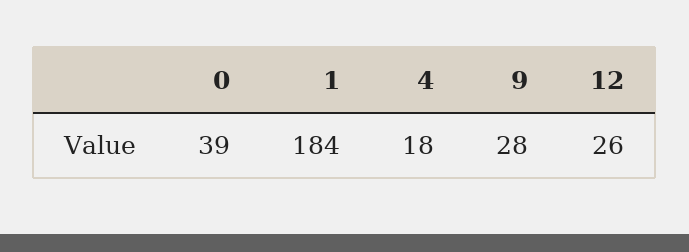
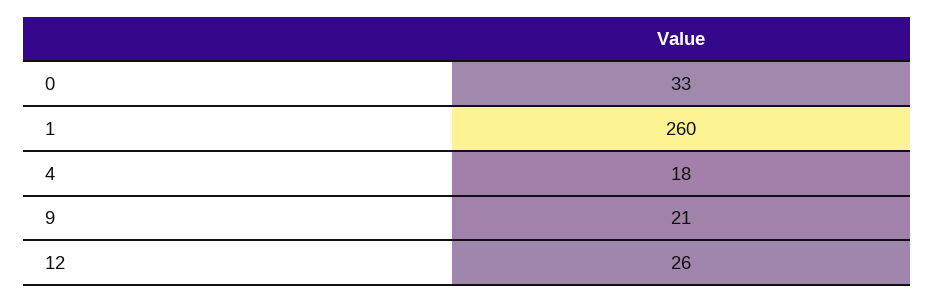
  {
-   "0": 39,
+   "0": 33,
-   "1": 184,
+   "1": 260,
    "4": 18,
-   "9": 28,
+   "9": 21,
    "12": 26
  }

